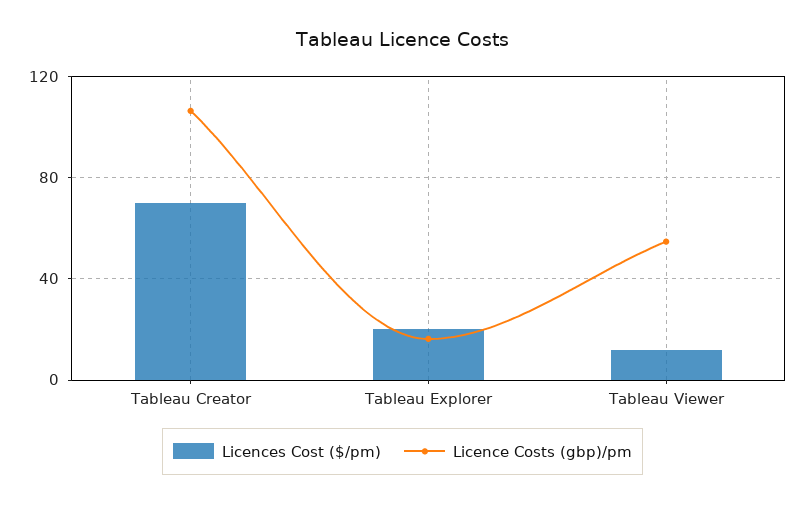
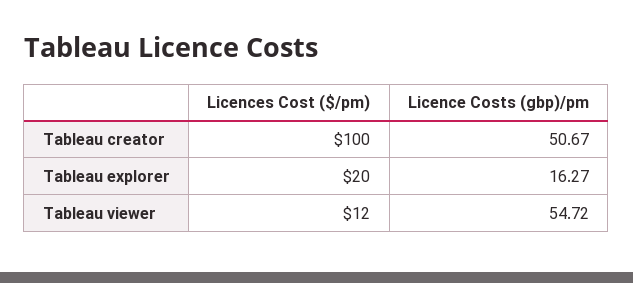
  {
    "Licences Cost ($/pm)": {
-     "Tableau Creator": 70,
+     "Tableau Creator": 100,
      "Tableau Explorer": 20,
      "Tableau Viewer": 12
    },
    "Licence Costs (gbp)/pm": {
-     "Tableau Creator": 105,
+     "Tableau Creator": 50.67,
      "Tableau Explorer": 16.27,
      "Tableau Viewer": 54.72
    }
  }

